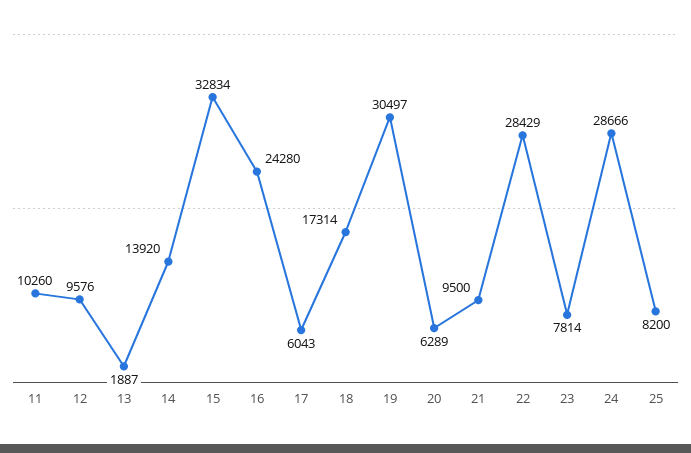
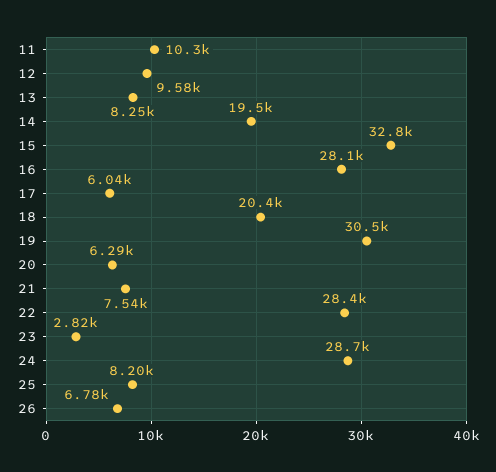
  {
    "11": 10260,
    "12": 9576,
-   "13": 1887,
+   "13": 8250,
-   "14": 13920,
+   "14": 19500,
    "15": 32834,
-   "16": 24280,
+   "16": 28100,
    "17": 6043,
-   "18": 17314,
+   "18": 20400,
    "19": 30497,
    "20": 6289,
-   "21": 9500,
+   "21": 7540,
    "22": 28429,
-   "23": 7814,
+   "23": 2820,
    "24": 28666,
-   "25": 8200
+   "25": 8200,
+   "26": 6780
  }

